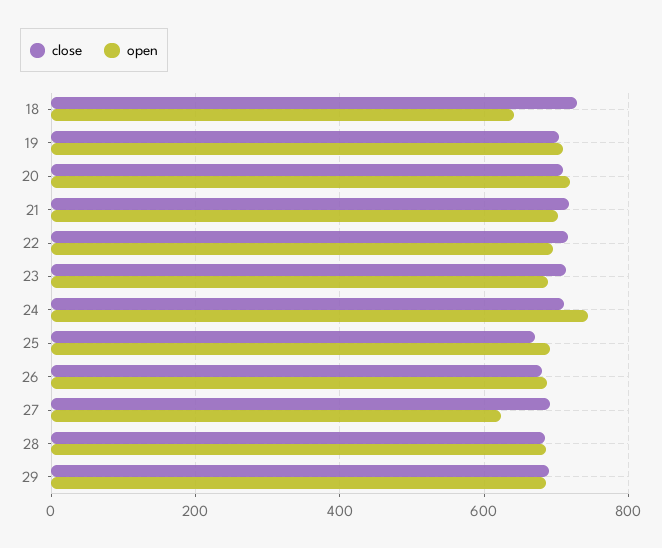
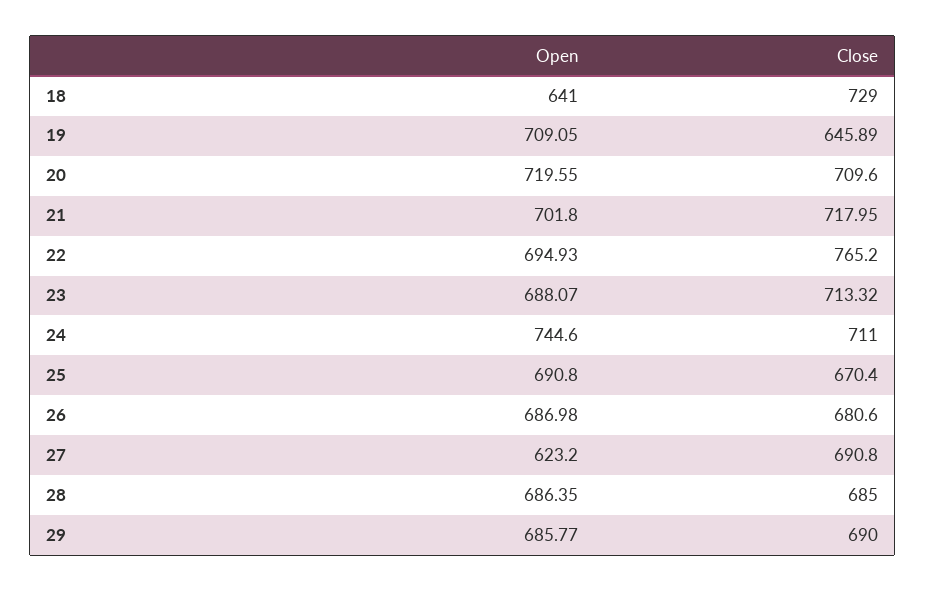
  {
    "close": {
      "18": 729,
-     "19": 700,
+     "19": 645.89,
      "20": 709.6,
      "21": 717.95,
-     "22": 720,
+     "22": 765.2,
      "23": 713.32,
      "24": 711,
      "25": 670.4,
      "26": 680.6,
      "27": 690.8,
      "28": 685,
      "29": 690
    },
    "open": {
      "18": 641,
      "19": 709.05,
      "20": 719.55,
      "21": 701.8,
      "22": 694.93,
      "23": 688.07,
      "24": 744.6,
      "25": 690.8,
      "26": 686.98,
      "27": 623.2,
      "28": 686.35,
      "29": 685.77
    }
  }

